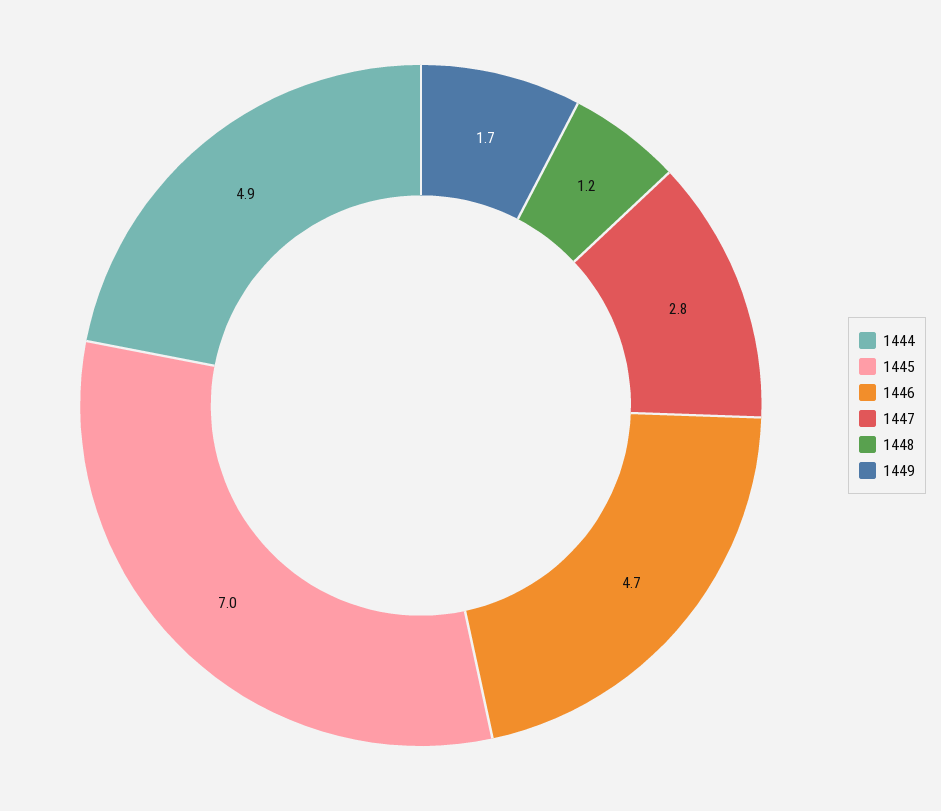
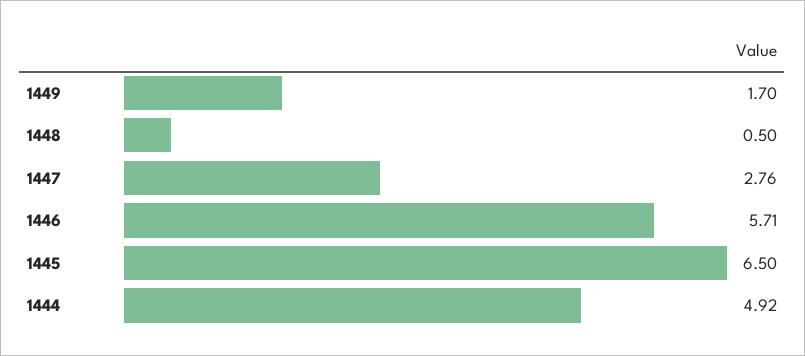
  {
    "1444": 4.92,
-   "1445": 7,
+   "1445": 6.5,
-   "1446": 4.7,
+   "1446": 5.71,
    "1447": 2.76,
-   "1448": 1.2,
+   "1448": 0.5,
    "1449": 1.7
  }

